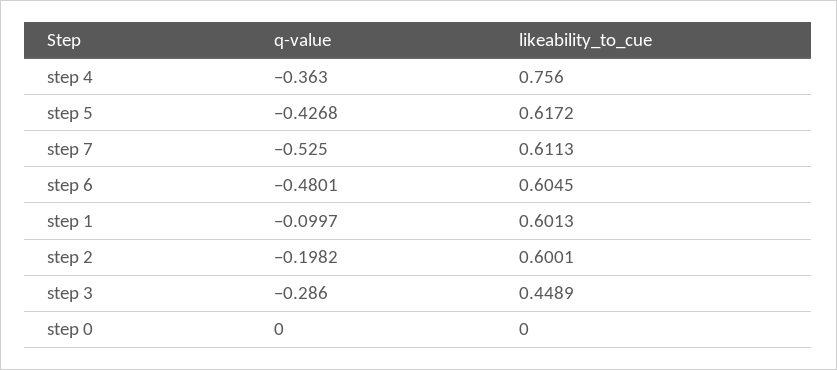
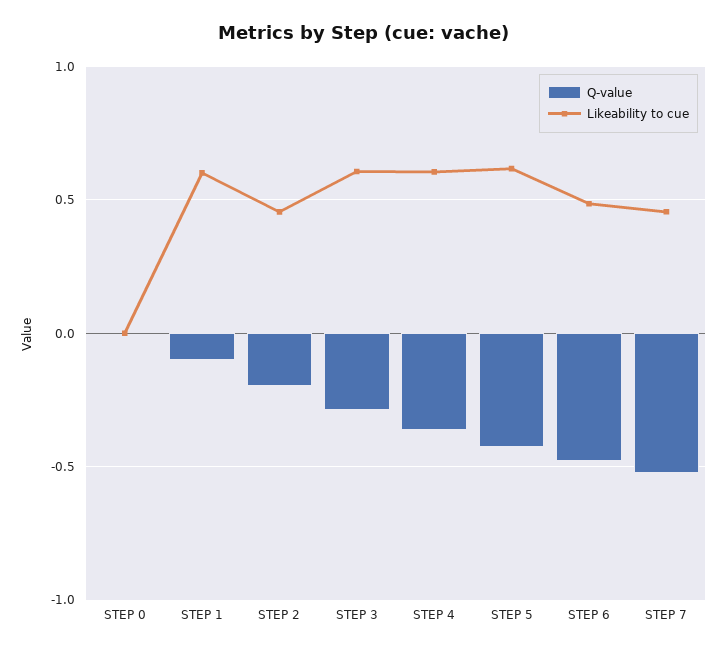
  {
    "q-value": {
      "step 4": -0.363,
      "step 5": -0.4268,
      "step 7": -0.525,
      "step 6": -0.4801,
      "step 1": -0.0997,
      "step 2": -0.1982,
      "step 3": -0.286,
      "step 0": 0
    },
    "likeability_to_cue": {
-     "step 4": 0.756,
+     "step 4": 0.6,
      "step 5": 0.6172,
-     "step 7": 0.6113,
+     "step 7": 0.45,
-     "step 6": 0.6045,
+     "step 6": 0.5,
      "step 1": 0.6013,
-     "step 2": 0.6001,
+     "step 2": 0.45,
-     "step 3": 0.4489,
+     "step 3": 0.6,
      "step 0": 0
    }
  }

